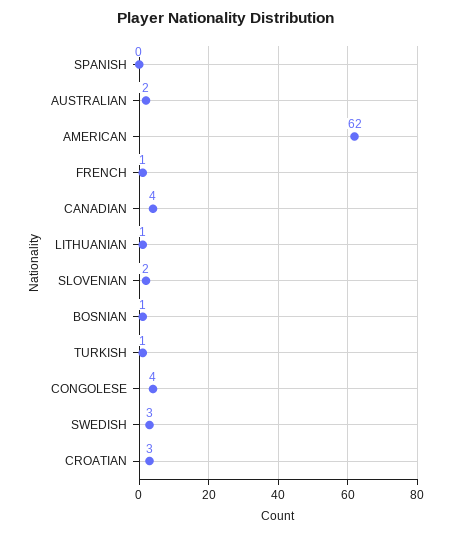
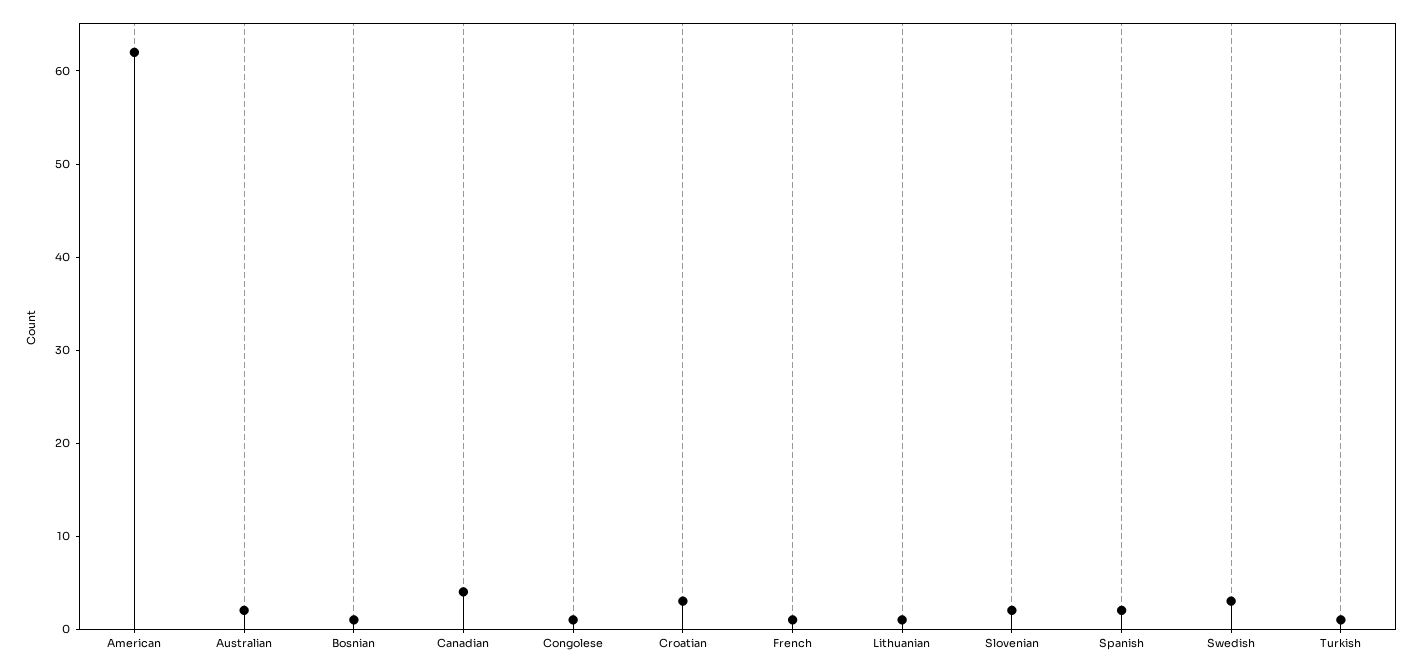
  {
-   "SPANISH": 0,
+   "SPANISH": 2,
    "AUSTRALIAN": 2,
    "AMERICAN": 62,
    "FRENCH": 1,
    "CANADIAN": 4,
    "LITHUANIAN": 1,
    "SLOVENIAN": 2,
    "BOSNIAN": 1,
    "TURKISH": 1,
-   "CONGOLESE": 4,
+   "CONGOLESE": 1,
    "SWEDISH": 3,
    "CROATIAN": 3
  }

